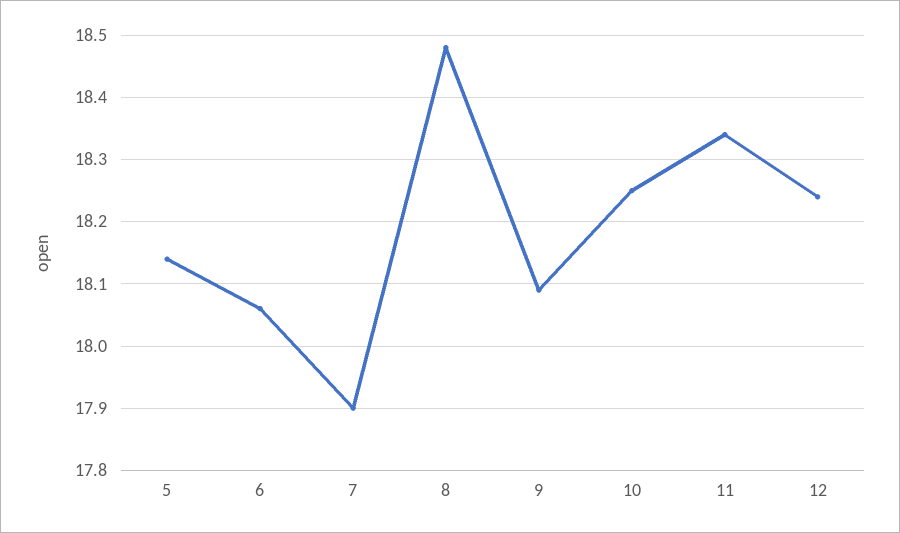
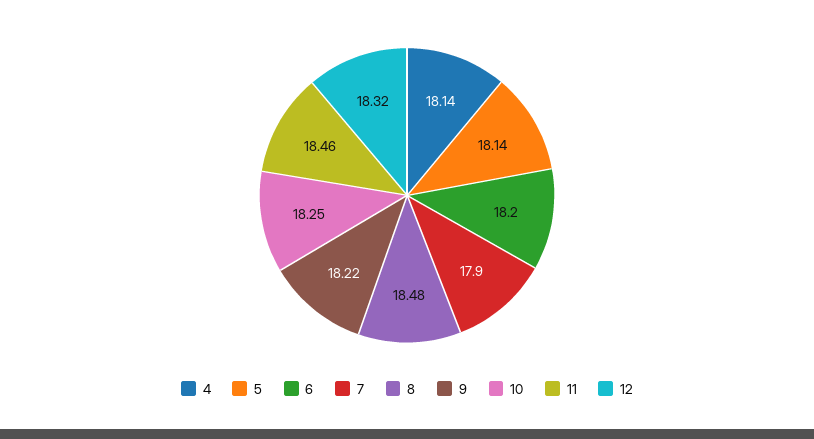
  {
    "5": 18.14,
-   "6": 18.06,
+   "6": 18.2,
    "7": 17.9,
    "8": 18.48,
-   "9": 18.09,
+   "9": 18.22,
    "10": 18.25,
-   "11": 18.34,
+   "11": 18.46,
-   "12": 18.24
+   "12": 18.32,
+   "4": 18.14
  }

